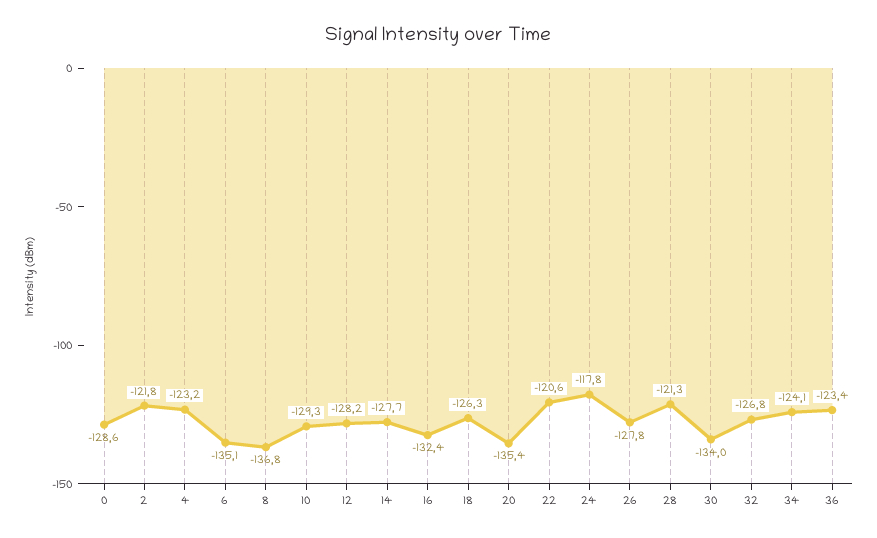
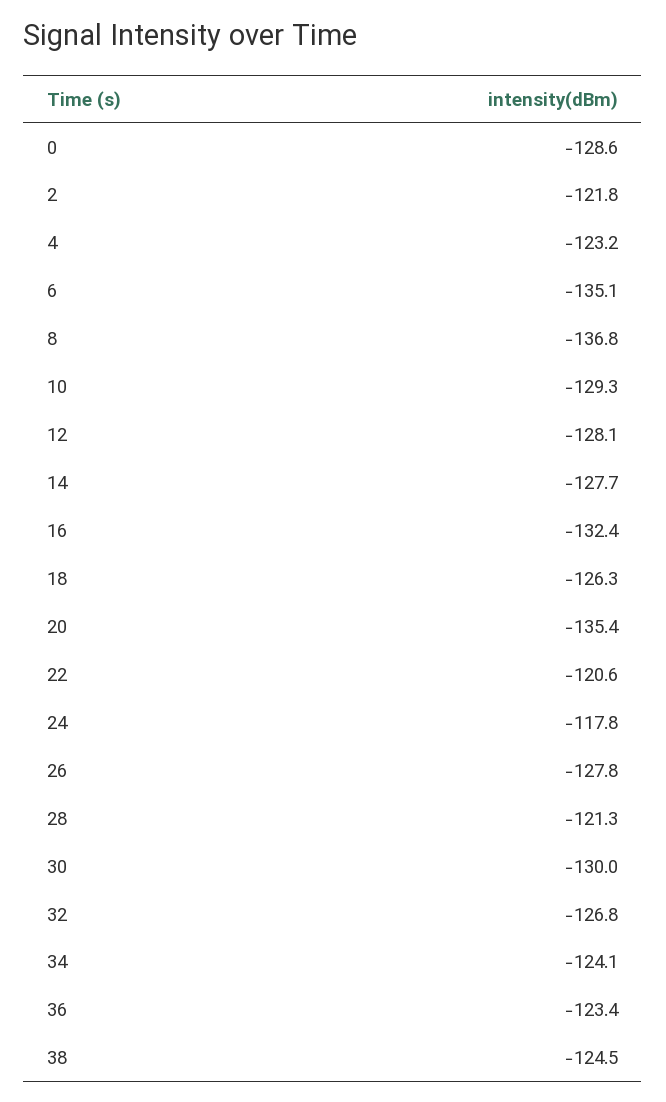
  {
    "0": -128.6,
    "2": -121.8,
    "4": -123.2,
    "6": -135.1,
    "8": -136.8,
    "10": -129.3,
-   "12": -128.2,
+   "12": -128.1,
    "14": -127.7,
    "16": -132.4,
    "18": -126.3,
    "20": -135.4,
    "22": -120.6,
    "24": -117.8,
    "26": -127.8,
    "28": -121.3,
-   "30": -134,
+   "30": -130,
    "32": -126.8,
    "34": -124.1,
-   "36": -123.4
+   "36": -123.4,
+   "38": -124.5
  }

